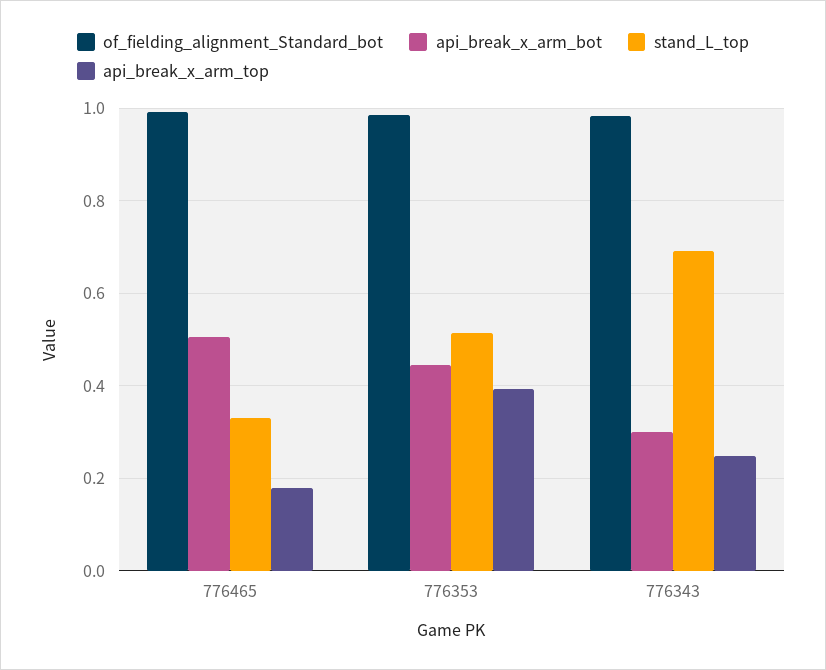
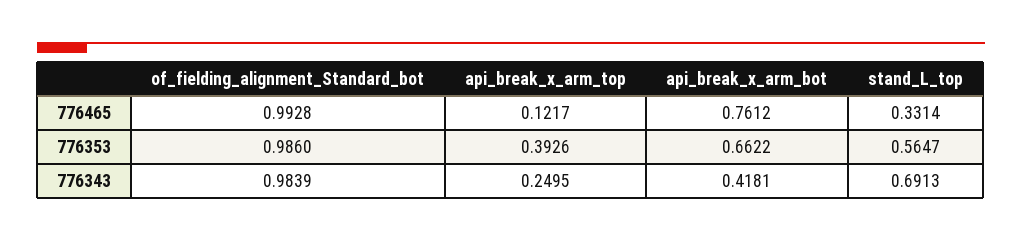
  {
    "of_fielding_alignment_Standard_bot": {
      "776465": 0.9928,
      "776353": 0.986,
      "776343": 0.9839
    },
    "api_break_x_arm_bot": {
-     "776465": 0.5,
+     "776465": 0.7612,
-     "776353": 0.44,
+     "776353": 0.6622,
-     "776343": 0.3
+     "776343": 0.4181
    },
    "stand_L_top": {
      "776465": 0.3314,
-     "776353": 0.52,
+     "776353": 0.5647,
      "776343": 0.6913
    },
    "api_break_x_arm_top": {
-     "776465": 0.18,
+     "776465": 0.1217,
      "776353": 0.3926,
      "776343": 0.2495
    }
  }

